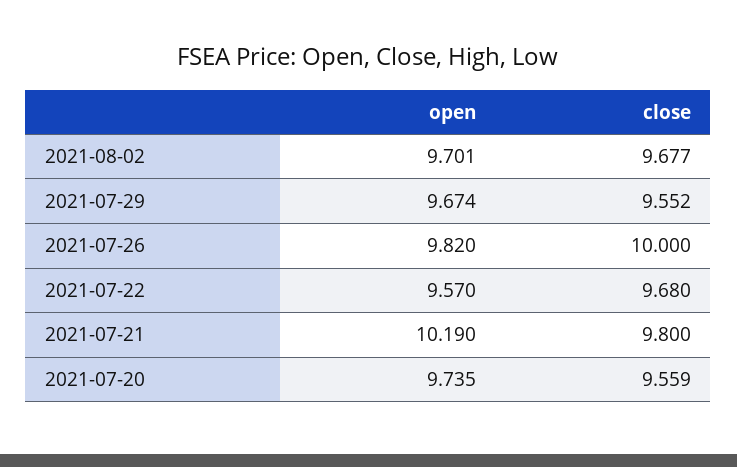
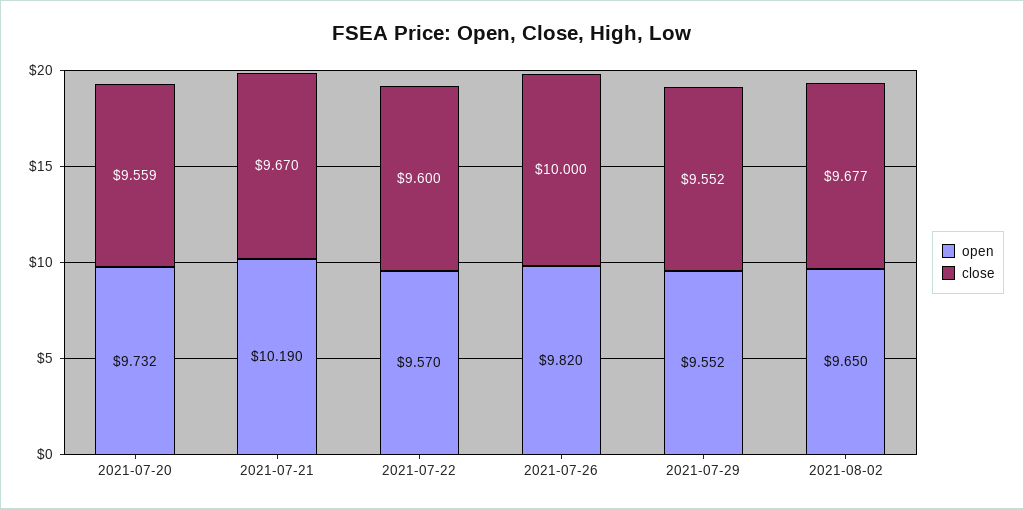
  {
    "open": {
-     "2021-08-02": 9.701,
+     "2021-08-02": 9.65,
-     "2021-07-29": 9.674,
+     "2021-07-29": 9.552,
      "2021-07-26": 9.82,
      "2021-07-22": 9.57,
      "2021-07-21": 10.19,
-     "2021-07-20": 9.735
+     "2021-07-20": 9.732
    },
    "close": {
      "2021-08-02": 9.677,
      "2021-07-29": 9.552,
      "2021-07-26": 10,
-     "2021-07-22": 9.68,
+     "2021-07-22": 9.6,
-     "2021-07-21": 9.8,
+     "2021-07-21": 9.67,
      "2021-07-20": 9.559
    }
  }

